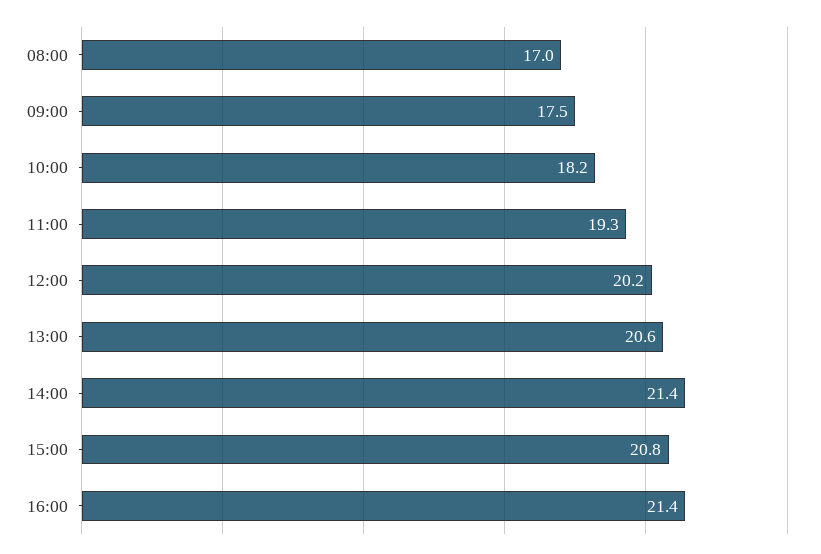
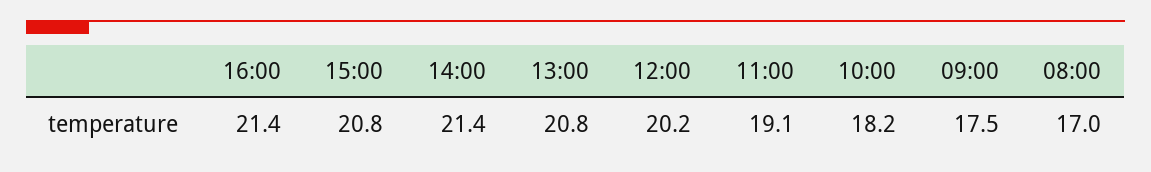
  {
    "08:00": 17,
    "09:00": 17.5,
    "10:00": 18.2,
-   "11:00": 19.3,
+   "11:00": 19.1,
    "12:00": 20.2,
-   "13:00": 20.6,
+   "13:00": 20.8,
    "14:00": 21.4,
    "15:00": 20.8,
    "16:00": 21.4
  }

